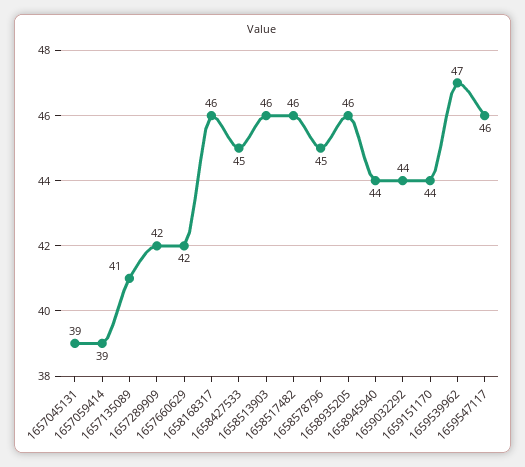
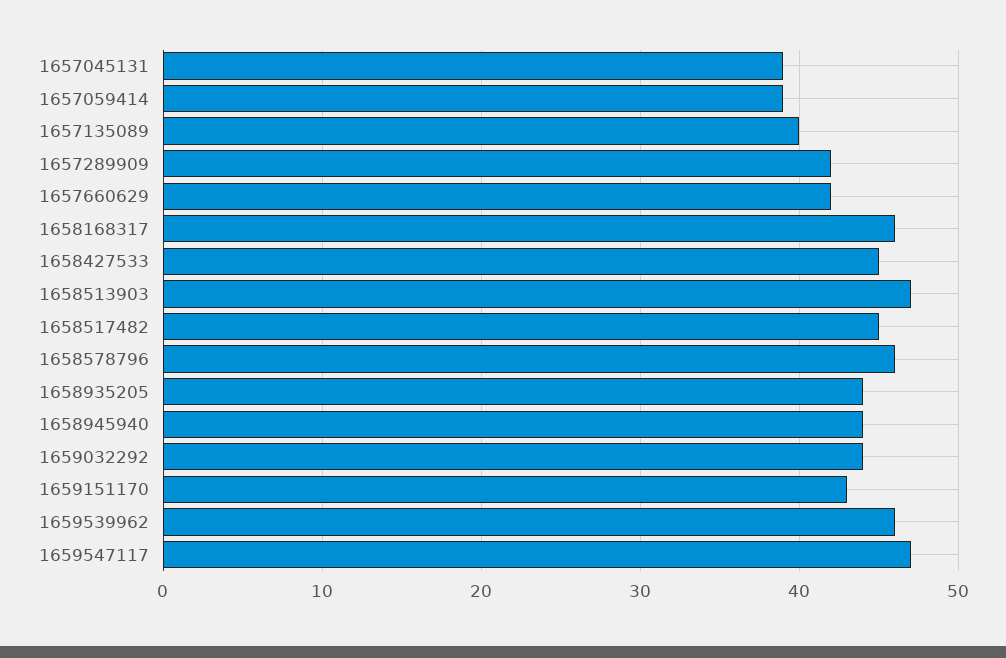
  {
    "1657045131": 39,
    "1657059414": 39,
-   "1657135089": 41,
+   "1657135089": 40,
    "1657289909": 42,
    "1657660629": 42,
    "1658168317": 46,
    "1658427533": 45,
-   "1658513903": 46,
+   "1658513903": 47,
-   "1658517482": 46,
+   "1658517482": 45,
-   "1658578796": 45,
+   "1658578796": 46,
-   "1658935205": 46,
+   "1658935205": 44,
    "1658945940": 44,
    "1659032292": 44,
-   "1659151170": 44,
+   "1659151170": 43,
-   "1659539962": 47,
+   "1659539962": 46,
-   "1659547117": 46
+   "1659547117": 47
  }

